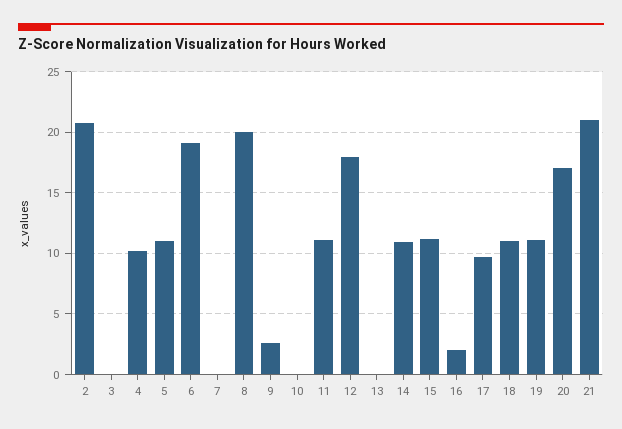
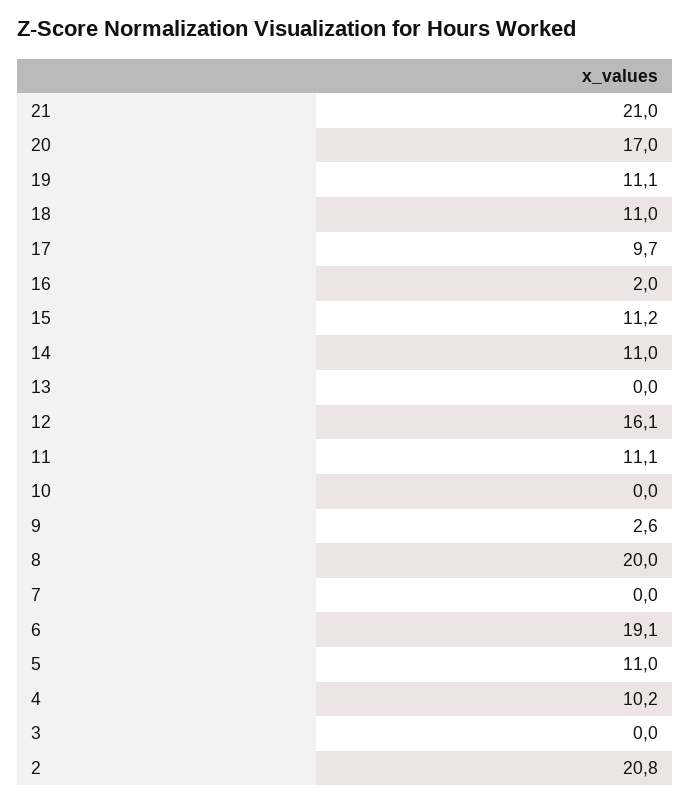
  {
    "2": 20.8,
    "3": 0,
    "4": 10.2,
    "5": 11,
    "6": 19.1,
    "7": 0,
    "8": 20,
    "9": 2.6,
    "10": 0,
    "11": 11.1,
-   "12": 18,
+   "12": 16.1,
    "13": 0,
    "14": 11,
    "15": 11.2,
    "16": 2,
    "17": 9.7,
    "18": 11,
    "19": 11.1,
    "20": 17,
    "21": 21
  }

